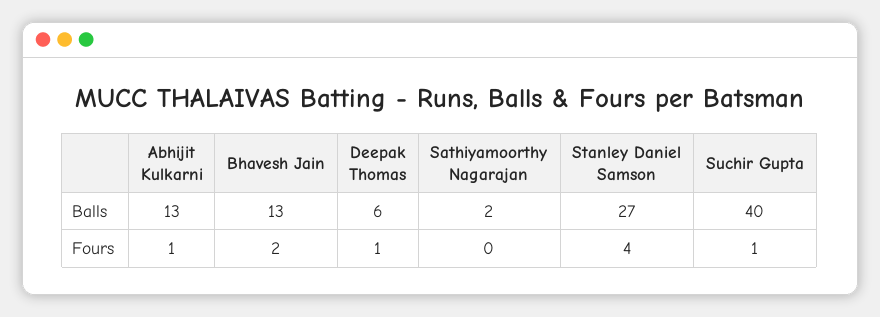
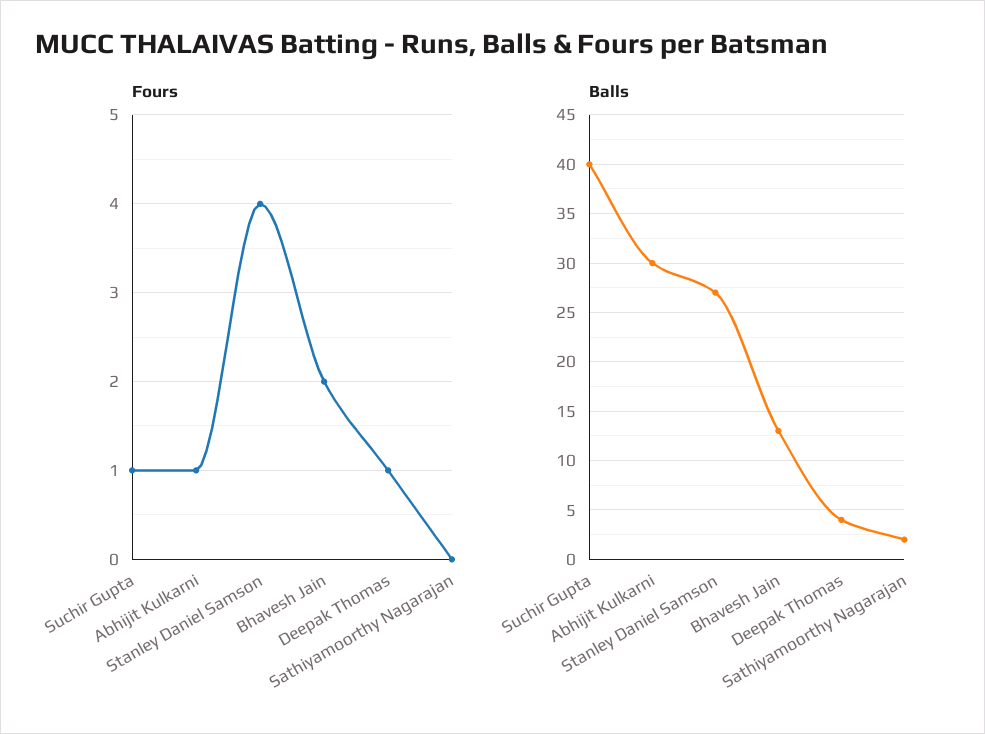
  {
    "Balls": {
-     "Abhijit Kulkarni": 13,
+     "Abhijit Kulkarni": 30,
      "Bhavesh Jain": 13,
-     "Deepak Thomas": 6,
+     "Deepak Thomas": 4,
      "Sathiyamoorthy Nagarajan": 2,
      "Stanley Daniel Samson": 27,
      "Suchir Gupta": 40
    },
    "Fours": {
      "Abhijit Kulkarni": 1,
      "Bhavesh Jain": 2,
      "Deepak Thomas": 1,
      "Sathiyamoorthy Nagarajan": 0,
      "Stanley Daniel Samson": 4,
      "Suchir Gupta": 1
    }
  }

